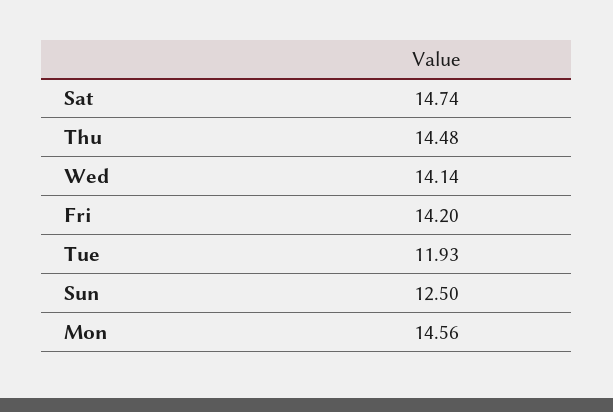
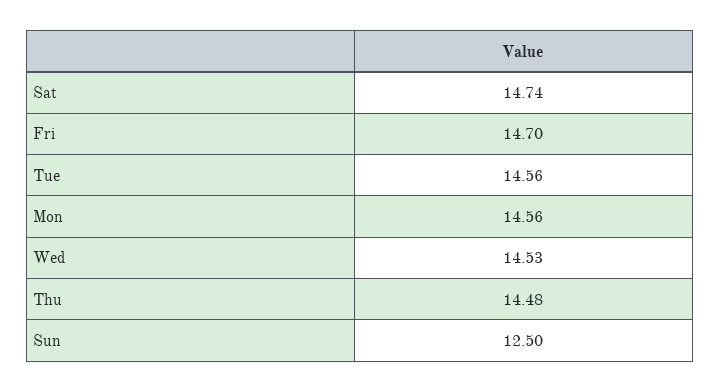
  {
    "Sat": 14.74,
    "Thu": 14.48,
-   "Wed": 14.14,
+   "Wed": 14.53,
-   "Fri": 14.2,
+   "Fri": 14.7,
-   "Tue": 11.93,
+   "Tue": 14.56,
    "Sun": 12.5,
    "Mon": 14.56
  }

